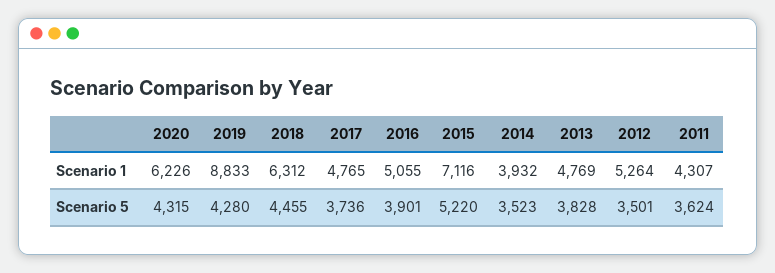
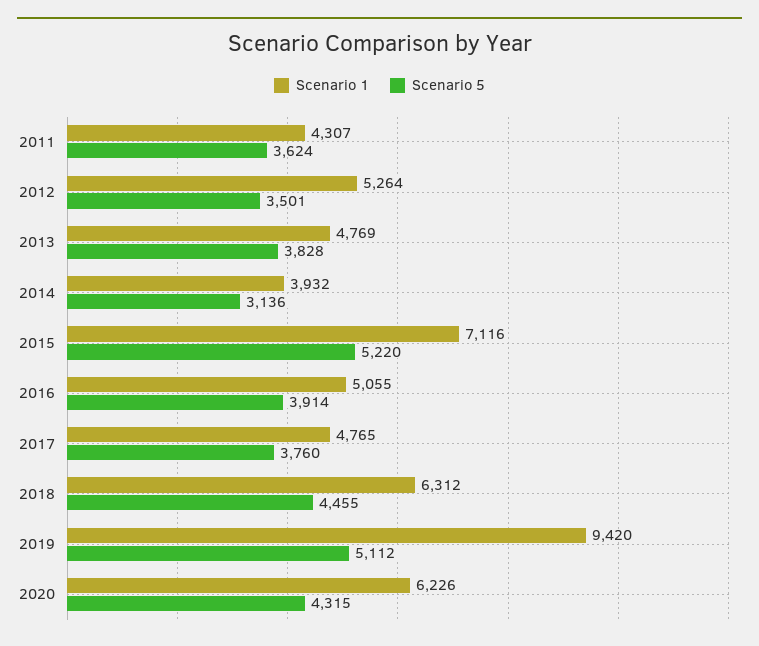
  {
    "Scenario 1": {
      "2020": 6226,
-     "2019": 8833,
+     "2019": 9420,
      "2018": 6312,
      "2017": 4765,
      "2016": 5055,
      "2015": 7116,
      "2014": 3932,
      "2013": 4769,
      "2012": 5264,
      "2011": 4307
    },
    "Scenario 5": {
      "2020": 4315,
-     "2019": 4280,
+     "2019": 5112,
      "2018": 4455,
-     "2017": 3736,
+     "2017": 3760,
-     "2016": 3901,
+     "2016": 3914,
      "2015": 5220,
-     "2014": 3523,
+     "2014": 3136,
      "2013": 3828,
      "2012": 3501,
      "2011": 3624
    }
  }

